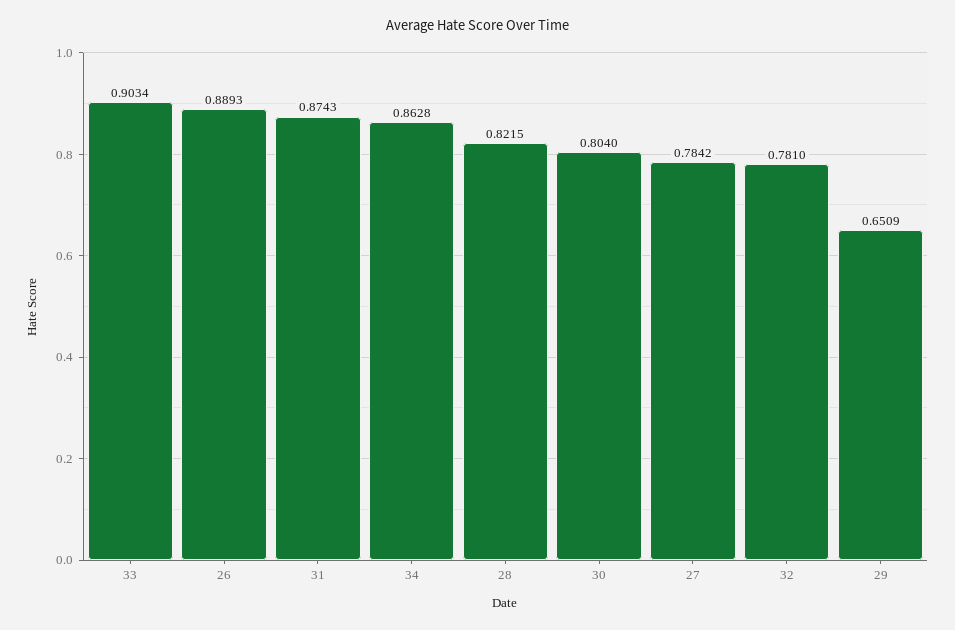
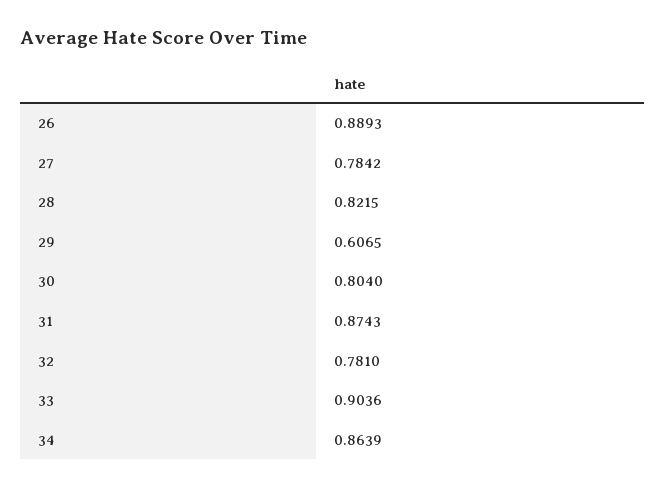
  {
-   "33": 0.9034,
+   "33": 0.9036,
    "26": 0.8893,
    "31": 0.8743,
-   "34": 0.8628,
+   "34": 0.8639,
    "28": 0.8215,
    "30": 0.804,
    "27": 0.7842,
    "32": 0.781,
-   "29": 0.6509
+   "29": 0.6065
  }

